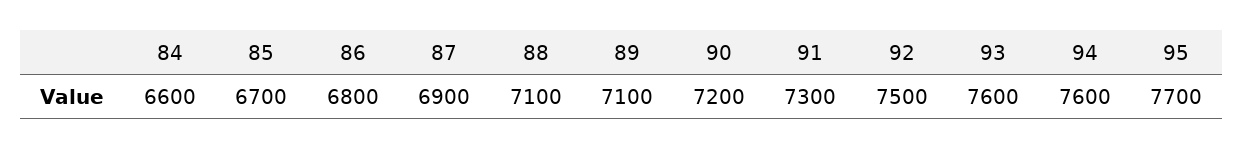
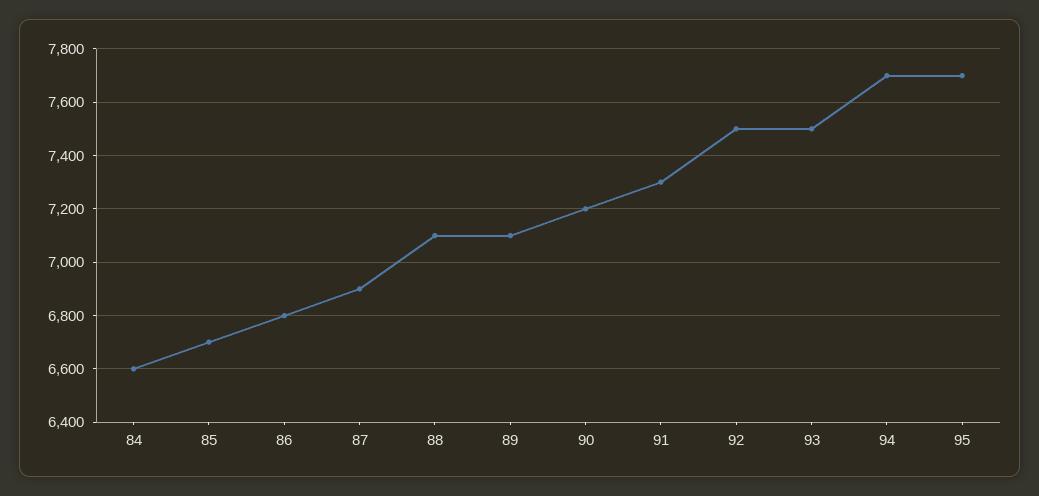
  {
    "84": 6600,
    "85": 6700,
    "86": 6800,
    "87": 6900,
    "88": 7100,
    "89": 7100,
    "90": 7200,
    "91": 7300,
    "92": 7500,
-   "93": 7600,
+   "93": 7500,
-   "94": 7600,
+   "94": 7700,
    "95": 7700
  }

